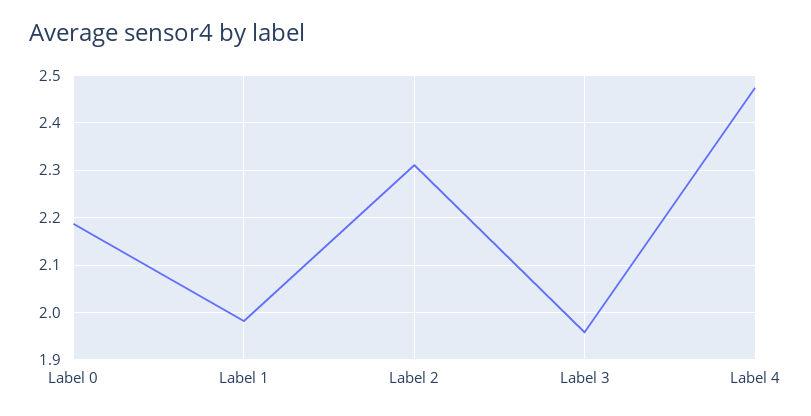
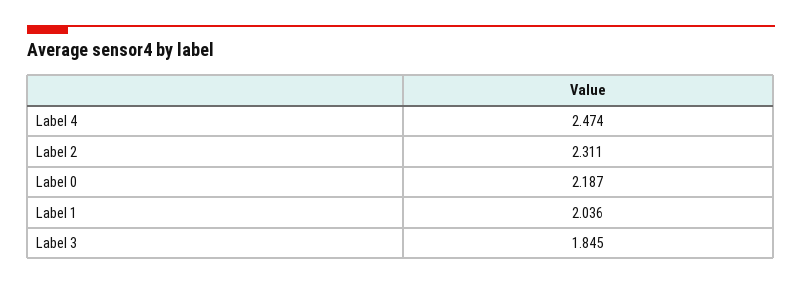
  {
    "Label 0": 2.187,
-   "Label 1": 1.98,
+   "Label 1": 2.036,
    "Label 2": 2.311,
-   "Label 3": 1.96,
+   "Label 3": 1.845,
    "Label 4": 2.474
  }

